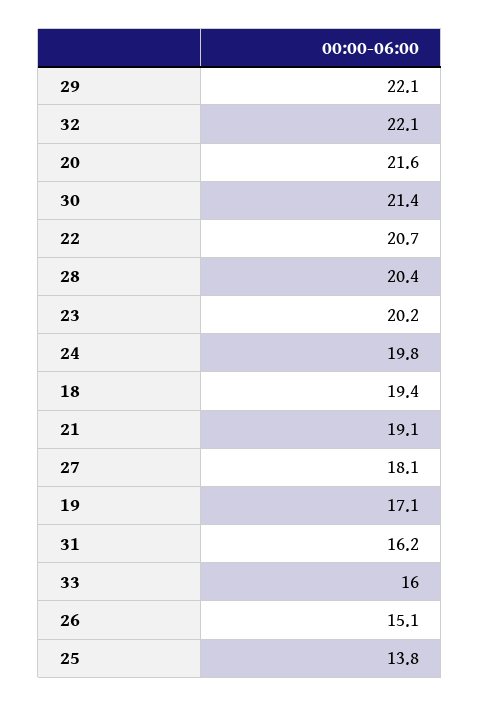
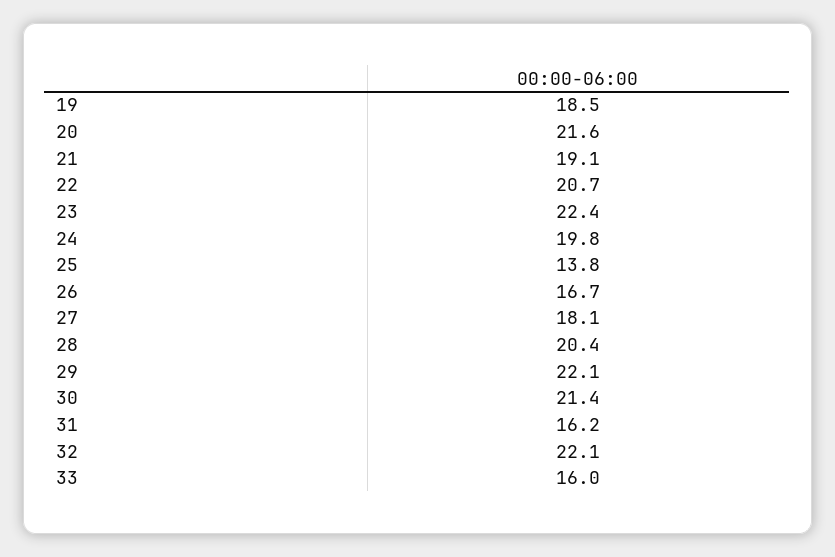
  {
    "29": 22.1,
    "32": 22.1,
    "20": 21.6,
    "30": 21.4,
    "22": 20.7,
    "28": 20.4,
-   "23": 20.2,
+   "23": 22.4,
    "24": 19.8,
-   "18": 19.4,
    "21": 19.1,
    "27": 18.1,
-   "19": 17.1,
+   "19": 18.5,
    "31": 16.2,
    "33": 16,
-   "26": 15.1,
+   "26": 16.7,
    "25": 13.8
  }

